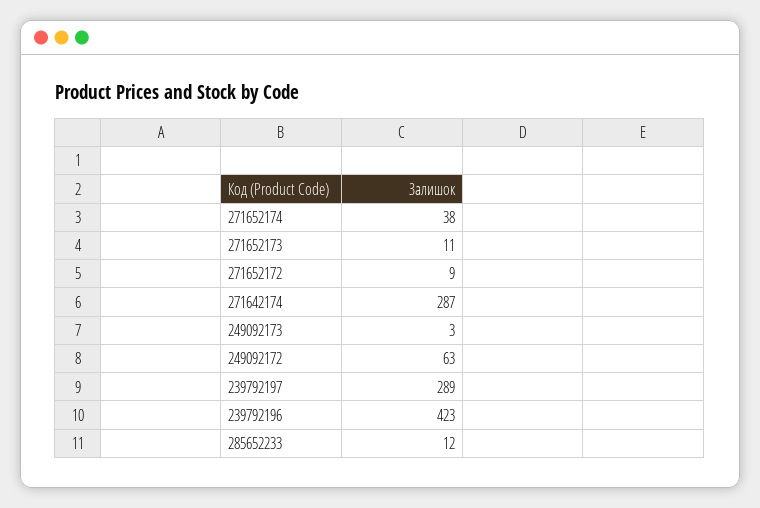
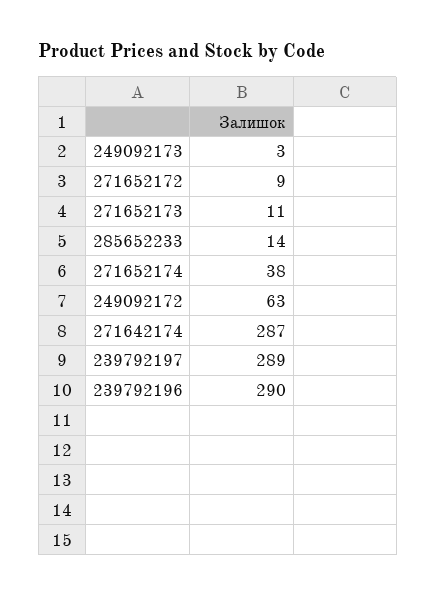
  {
    "271652174": 38,
    "271652173": 11,
    "271652172": 9,
    "271642174": 287,
    "249092173": 3,
    "249092172": 63,
    "239792197": 289,
-   "239792196": 423,
+   "239792196": 290,
-   "285652233": 12
+   "285652233": 14
  }

